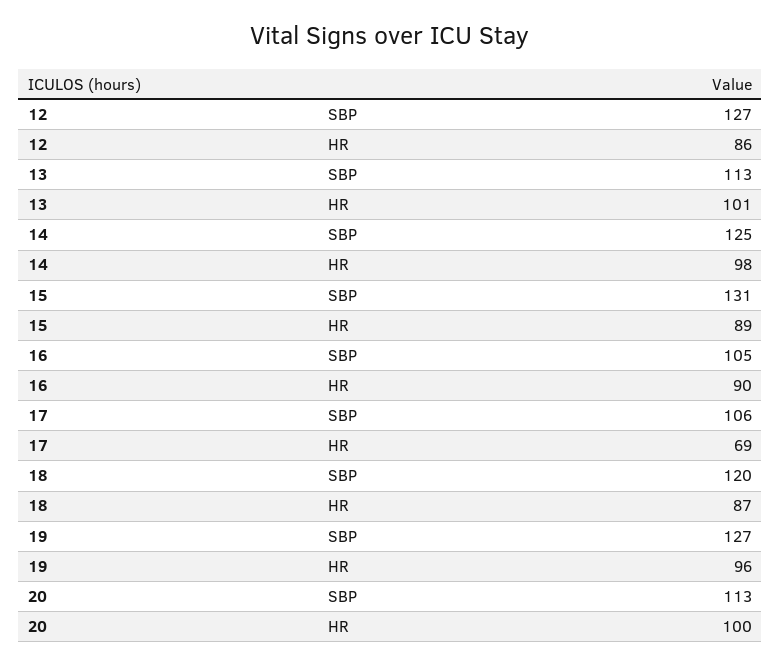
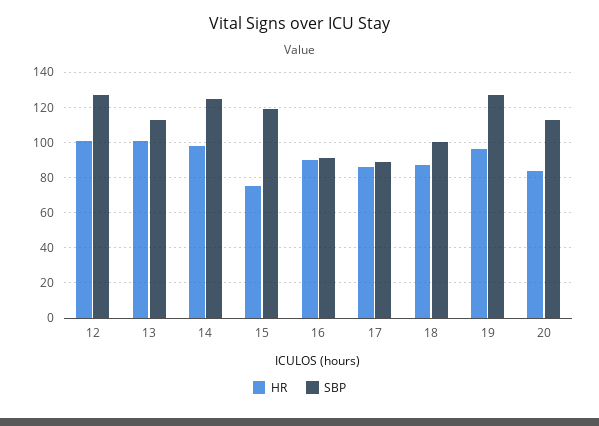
  {
    "SBP": {
      "12": 127,
      "13": 113,
      "14": 125,
-     "15": 131,
+     "15": 120,
-     "16": 105,
+     "16": 90,
-     "17": 106,
+     "17": 90,
-     "18": 120,
+     "18": 100,
      "19": 127,
      "20": 113
    },
    "HR": {
-     "12": 86,
+     "12": 100,
      "13": 101,
      "14": 98,
-     "15": 89,
+     "15": 75,
      "16": 90,
-     "17": 69,
+     "17": 85,
      "18": 87,
      "19": 96,
-     "20": 100
+     "20": 85
    }
  }

